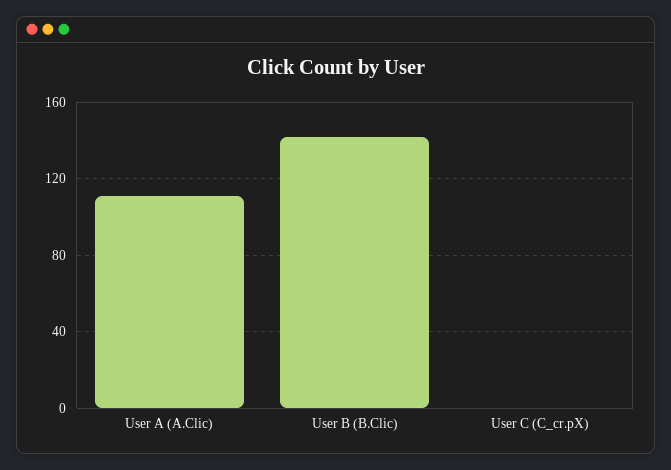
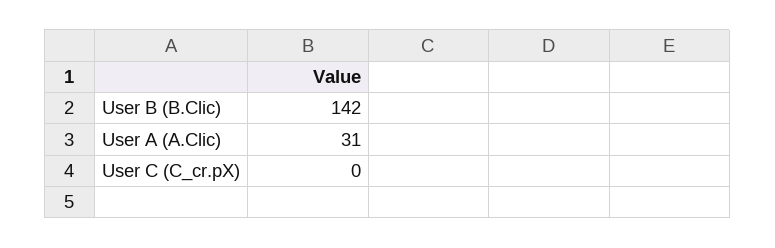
  {
-   "User A (A.Clic)": 110,
+   "User A (A.Clic)": 31,
    "User B (B.Clic)": 142,
    "User C (C_cr.pX)": 0
  }

